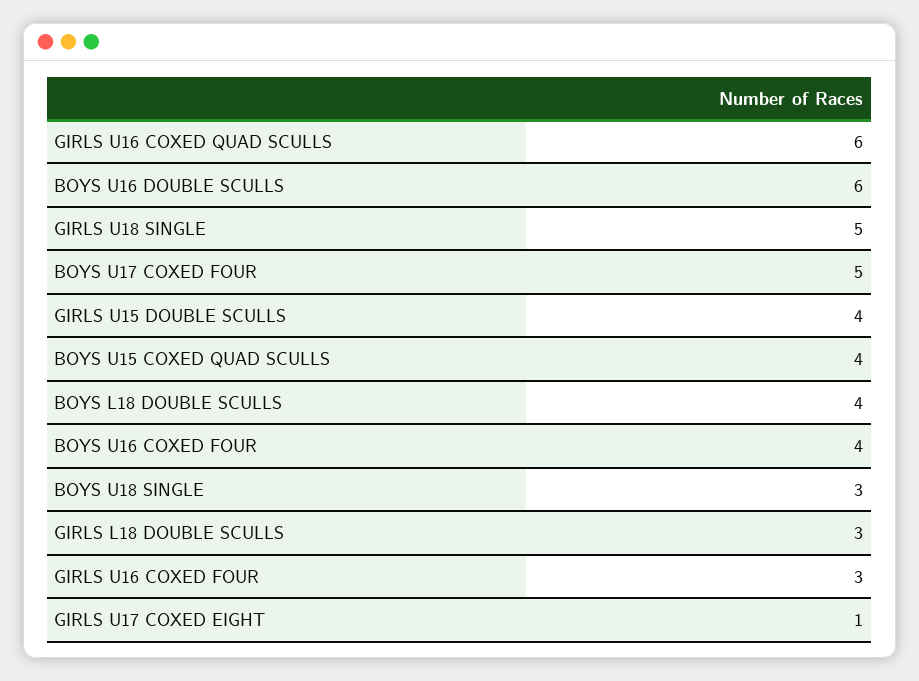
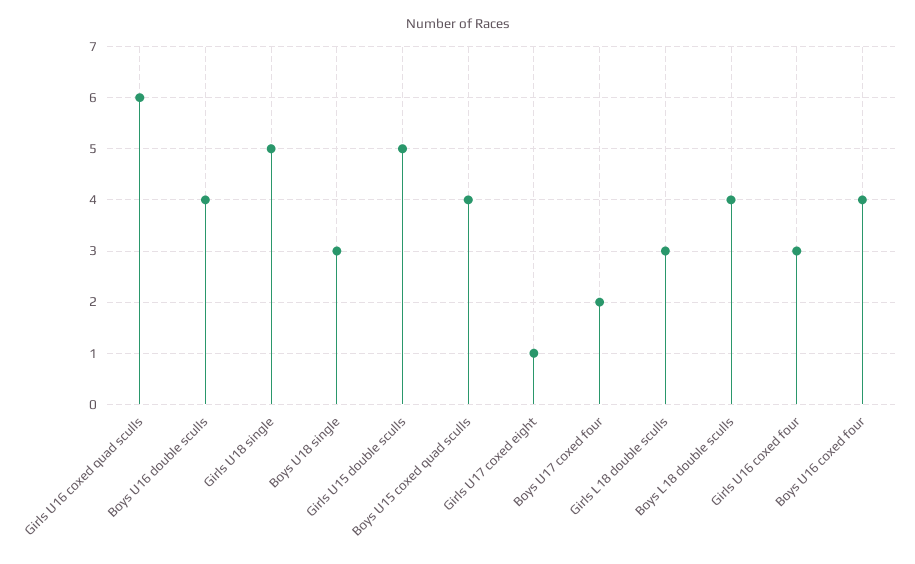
  {
    "GIRLS U16 COXED QUAD SCULLS": 6,
-   "BOYS U16 DOUBLE SCULLS": 6,
+   "BOYS U16 DOUBLE SCULLS": 4,
    "GIRLS U18 SINGLE": 5,
-   "BOYS U17 COXED FOUR": 5,
+   "BOYS U17 COXED FOUR": 2,
-   "GIRLS U15 DOUBLE SCULLS": 4,
+   "GIRLS U15 DOUBLE SCULLS": 5,
    "BOYS U15 COXED QUAD SCULLS": 4,
    "BOYS L18 DOUBLE SCULLS": 4,
    "BOYS U16 COXED FOUR": 4,
    "BOYS U18 SINGLE": 3,
    "GIRLS L18 DOUBLE SCULLS": 3,
    "GIRLS U16 COXED FOUR": 3,
    "GIRLS U17 COXED EIGHT": 1
  }

